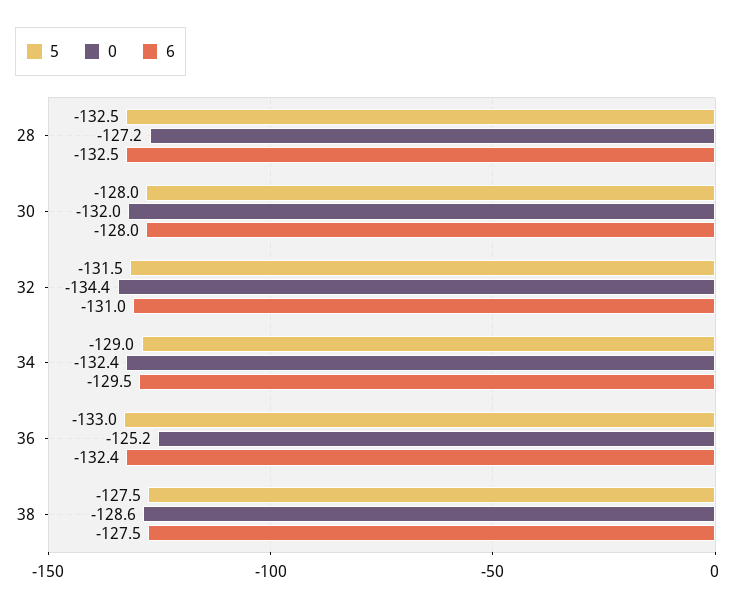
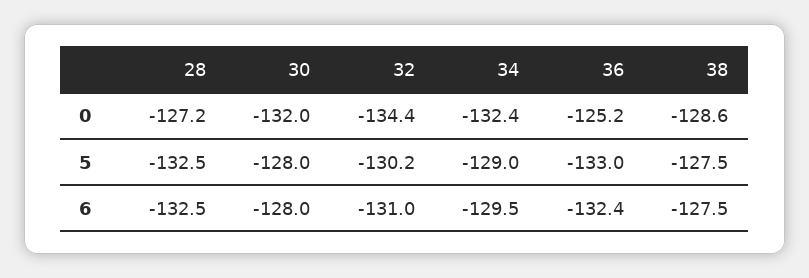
  {
    "5": {
      "28": -132.5,
      "30": -128,
-     "32": -131.5,
+     "32": -130.2,
      "34": -129,
      "36": -133,
      "38": -127.5
    },
    "0": {
      "28": -127.2,
      "30": -132,
      "32": -134.4,
      "34": -132.4,
      "36": -125.2,
      "38": -128.6
    },
    "6": {
      "28": -132.5,
      "30": -128,
      "32": -131,
      "34": -129.5,
      "36": -132.4,
      "38": -127.5
    }
  }

